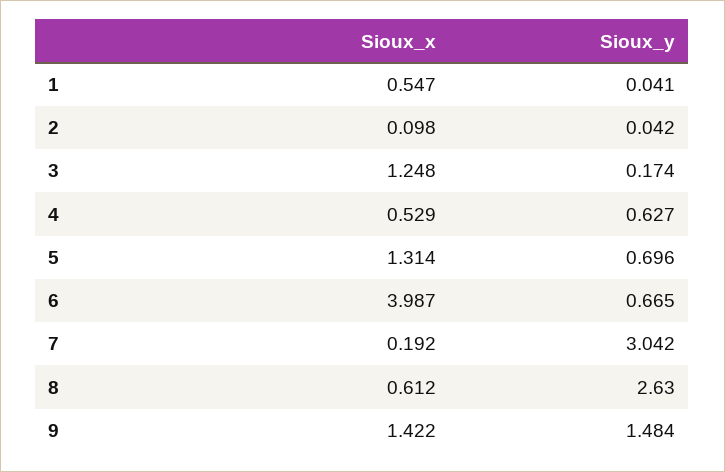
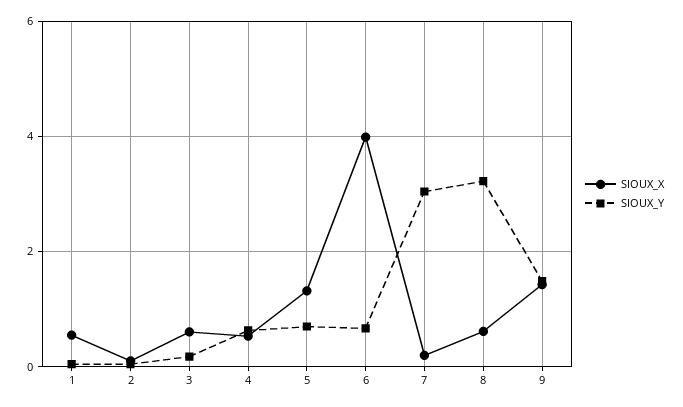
  {
    "Sioux_x": {
      "1": 0.547,
      "2": 0.098,
-     "3": 1.248,
+     "3": 0.6,
      "4": 0.529,
      "5": 1.314,
      "6": 3.987,
      "7": 0.192,
      "8": 0.612,
      "9": 1.422
    },
    "Sioux_y": {
      "1": 0.041,
      "2": 0.042,
      "3": 0.174,
      "4": 0.627,
      "5": 0.696,
      "6": 0.665,
      "7": 3.042,
-     "8": 2.63,
+     "8": 3.2,
      "9": 1.484
    }
  }

